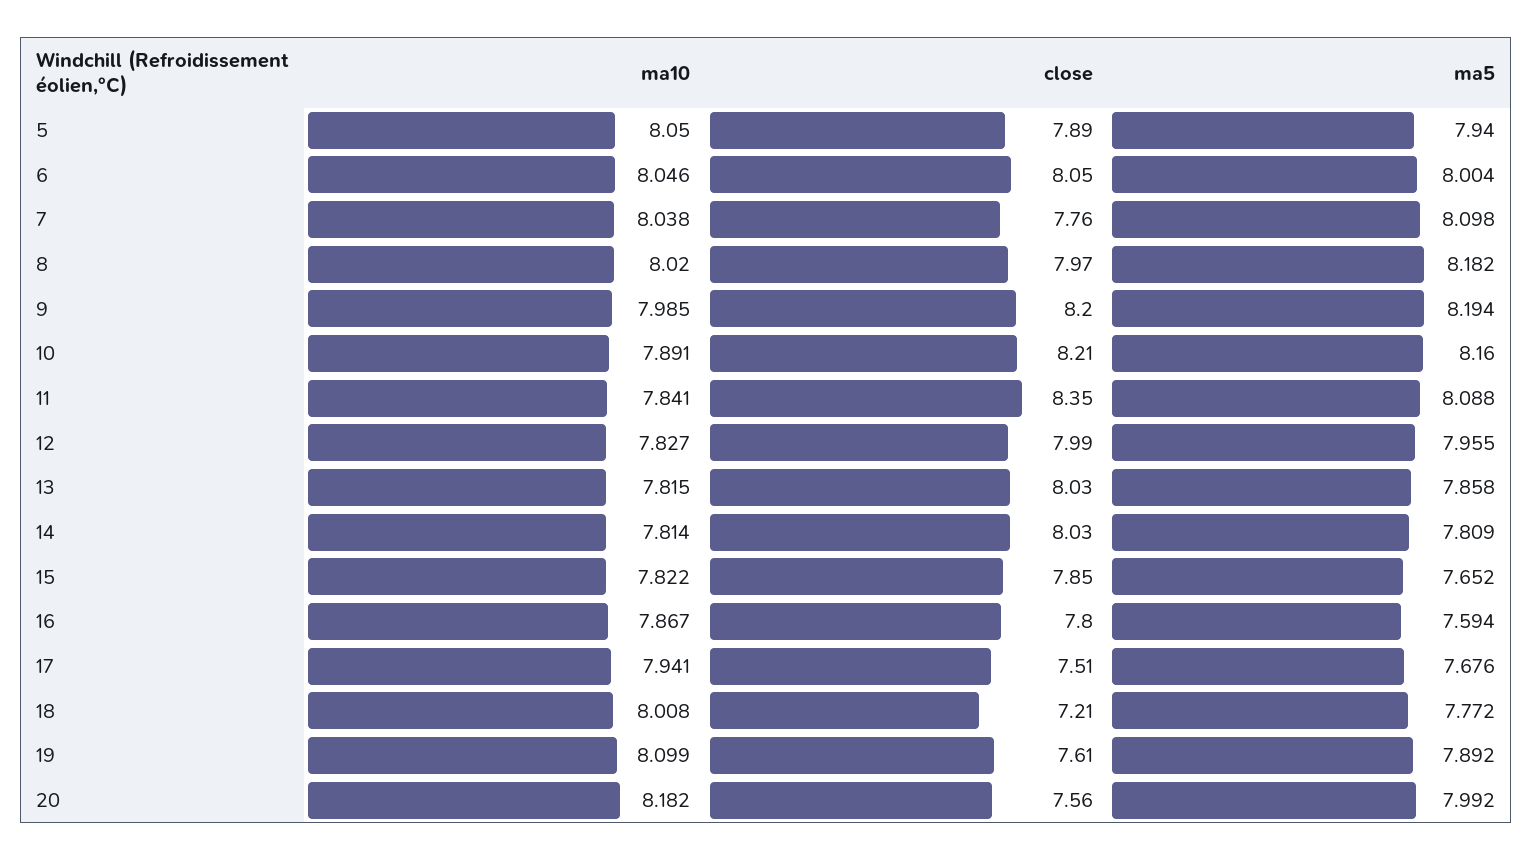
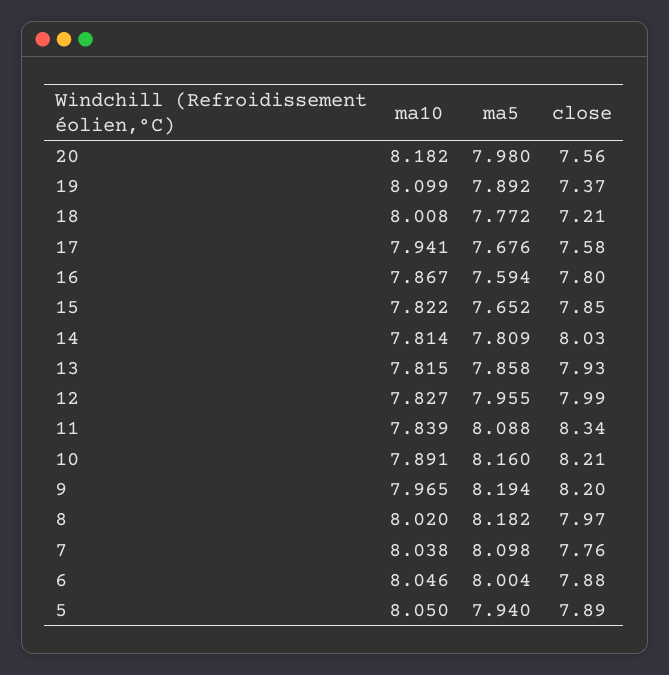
  {
    "ma10": {
      "5": 8.05,
      "6": 8.046,
      "7": 8.038,
      "8": 8.02,
-     "9": 7.985,
+     "9": 7.965,
      "10": 7.891,
-     "11": 7.841,
+     "11": 7.839,
      "12": 7.827,
      "13": 7.815,
      "14": 7.814,
      "15": 7.822,
      "16": 7.867,
      "17": 7.941,
      "18": 8.008,
      "19": 8.099,
      "20": 8.182
    },
    "close": {
      "5": 7.89,
-     "6": 8.05,
+     "6": 7.88,
      "7": 7.76,
      "8": 7.97,
      "9": 8.2,
      "10": 8.21,
-     "11": 8.35,
+     "11": 8.34,
      "12": 7.99,
-     "13": 8.03,
+     "13": 7.93,
      "14": 8.03,
      "15": 7.85,
      "16": 7.8,
-     "17": 7.51,
+     "17": 7.58,
      "18": 7.21,
-     "19": 7.61,
+     "19": 7.37,
      "20": 7.56
    },
    "ma5": {
      "5": 7.94,
      "6": 8.004,
      "7": 8.098,
      "8": 8.182,
      "9": 8.194,
      "10": 8.16,
      "11": 8.088,
      "12": 7.955,
      "13": 7.858,
      "14": 7.809,
      "15": 7.652,
      "16": 7.594,
      "17": 7.676,
      "18": 7.772,
      "19": 7.892,
-     "20": 7.992
+     "20": 7.98
    }
  }

